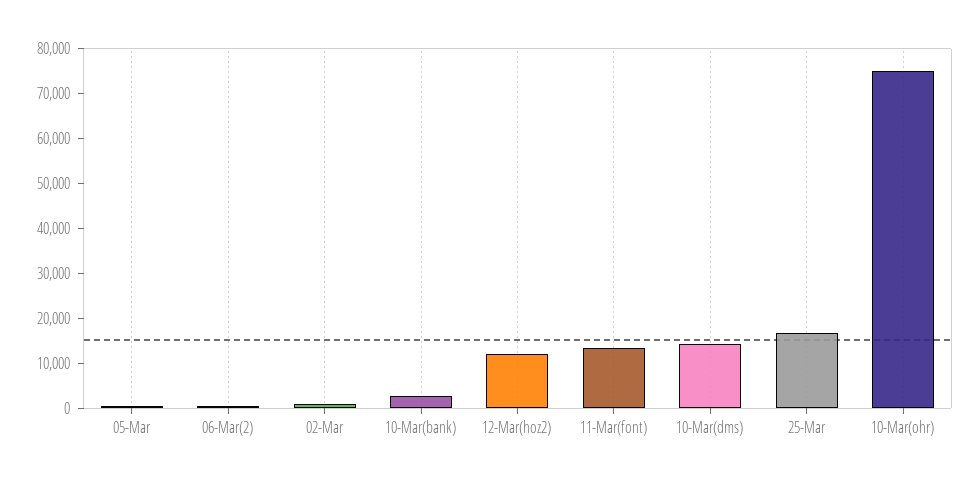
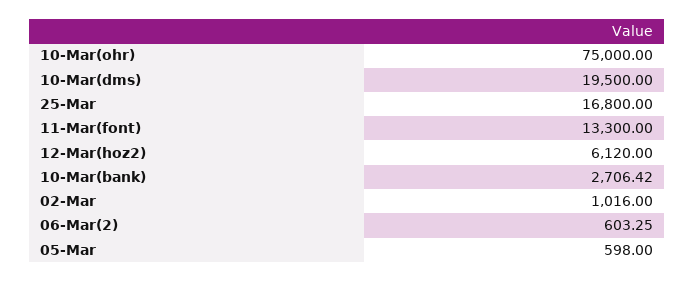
  {
    "05-Mar": 598,
    "06-Mar(2)": 603.25,
    "02-Mar": 1016,
    "10-Mar(bank)": 2706.42,
-   "12-Mar(hoz2)": 12000,
+   "12-Mar(hoz2)": 6120,
    "11-Mar(font)": 13300,
-   "10-Mar(dms)": 14000,
+   "10-Mar(dms)": 19500,
    "25-Mar": 16800,
    "10-Mar(ohr)": 75000
  }

